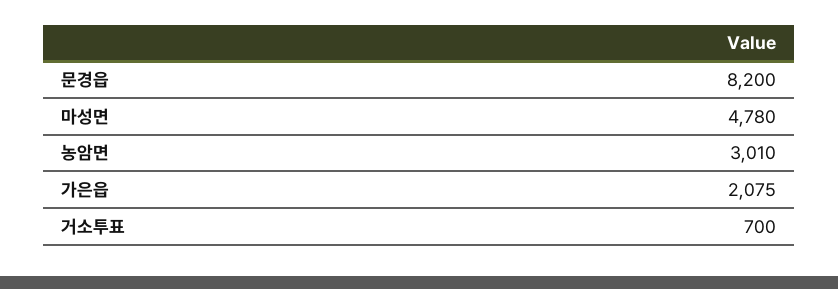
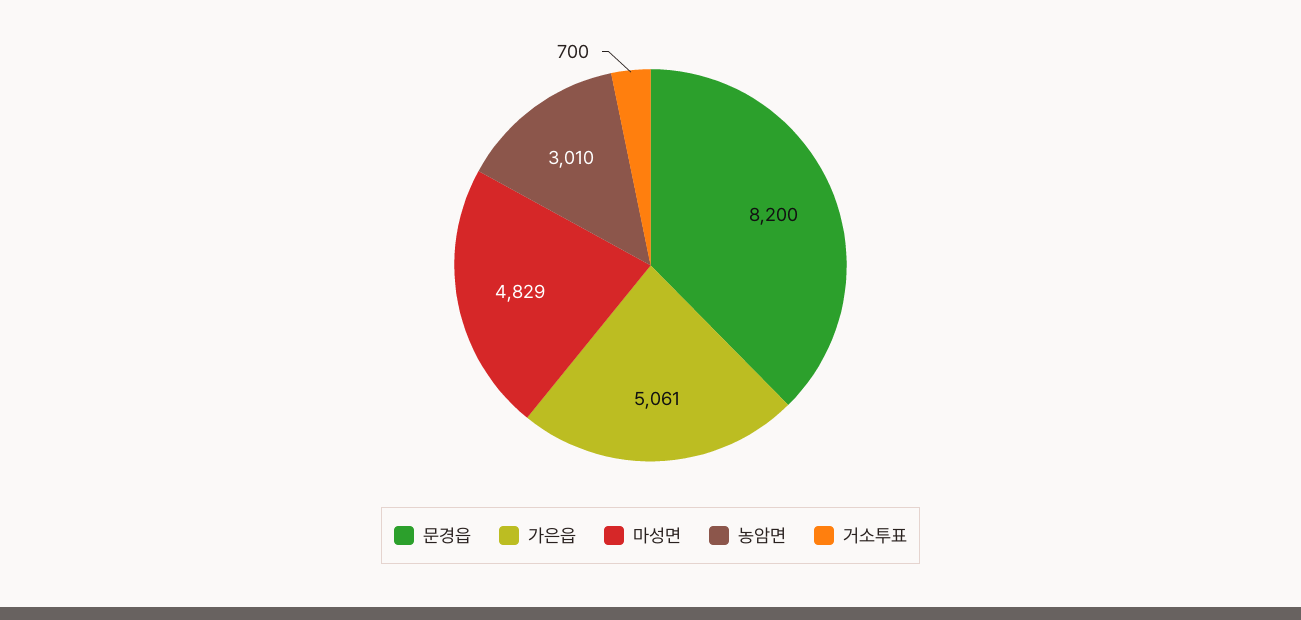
  {
    "문경읍": 8200,
-   "마성면": 4780,
+   "마성면": 4829,
    "농암면": 3010,
-   "가은읍": 2075,
+   "가은읍": 5061,
    "거소투표": 700
  }

